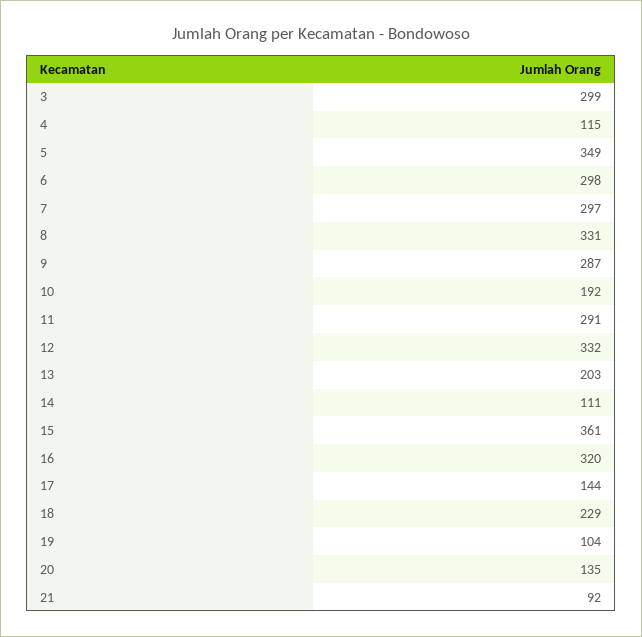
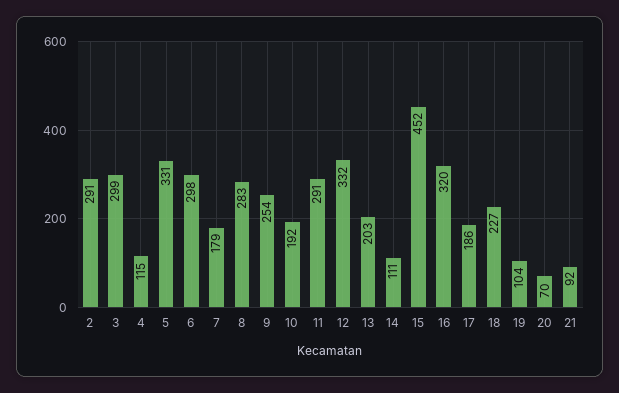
  {
    "3": 299,
    "4": 115,
-   "5": 349,
+   "5": 331,
    "6": 298,
-   "7": 297,
+   "7": 179,
-   "8": 331,
+   "8": 283,
-   "9": 287,
+   "9": 254,
    "10": 192,
    "11": 291,
    "12": 332,
    "13": 203,
    "14": 111,
-   "15": 361,
+   "15": 452,
    "16": 320,
-   "17": 144,
+   "17": 186,
-   "18": 229,
+   "18": 227,
    "19": 104,
-   "20": 135,
+   "20": 70,
-   "21": 92
+   "21": 92,
+   "2": 291
  }

